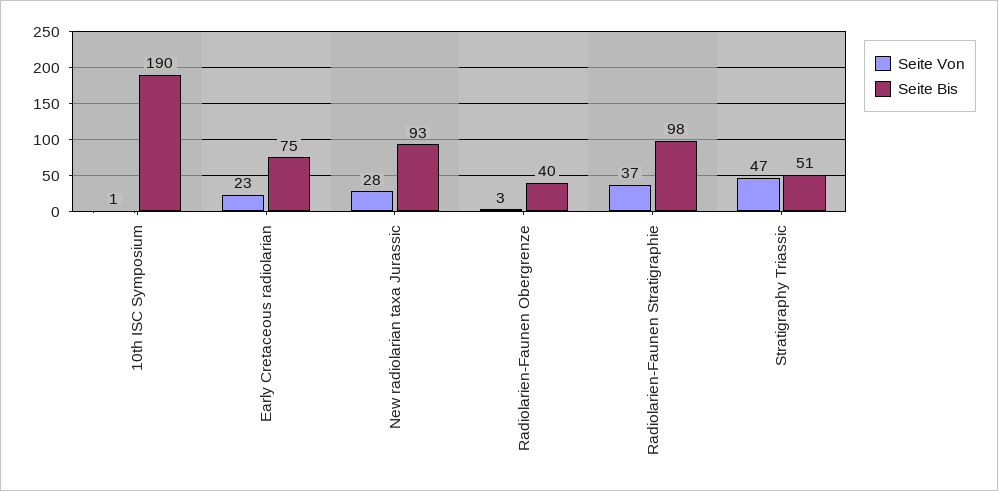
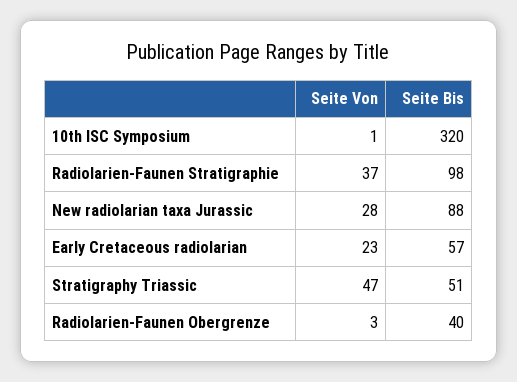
  {
    "Seite Von": {
      "10th ISC Symposium": 1,
      "Early Cretaceous radiolarian": 23,
      "New radiolarian taxa Jurassic": 28,
      "Radiolarien-Faunen Obergrenze": 3,
      "Radiolarien-Faunen Stratigraphie": 37,
      "Stratigraphy Triassic": 47
    },
    "Seite Bis": {
-     "10th ISC Symposium": 190,
+     "10th ISC Symposium": 320,
-     "Early Cretaceous radiolarian": 75,
+     "Early Cretaceous radiolarian": 57,
-     "New radiolarian taxa Jurassic": 93,
+     "New radiolarian taxa Jurassic": 88,
      "Radiolarien-Faunen Obergrenze": 40,
      "Radiolarien-Faunen Stratigraphie": 98,
      "Stratigraphy Triassic": 51
    }
  }

